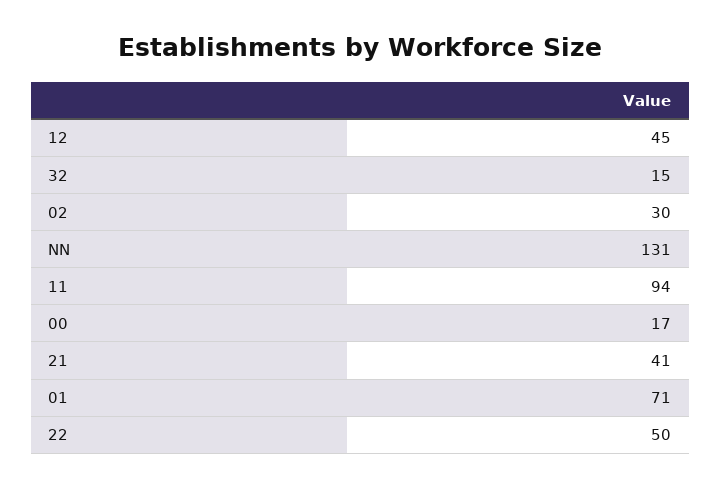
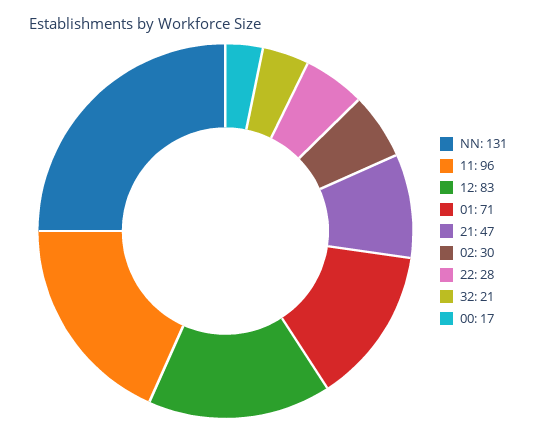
  {
-   "12": 45,
+   "12": 83,
-   "32": 15,
+   "32": 21,
    "02": 30,
    "NN": 131,
-   "11": 94,
+   "11": 96,
    "00": 17,
-   "21": 41,
+   "21": 47,
    "01": 71,
-   "22": 50
+   "22": 28
  }

